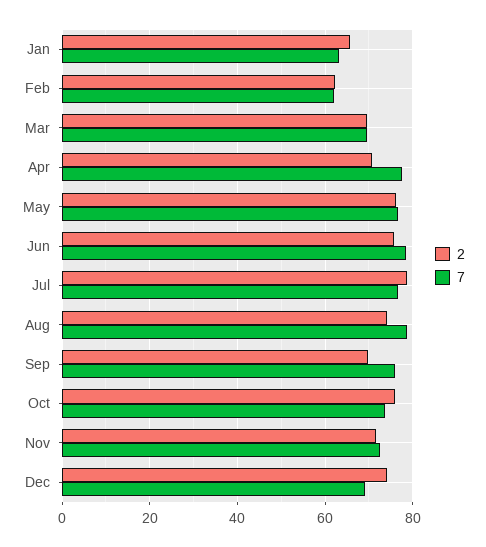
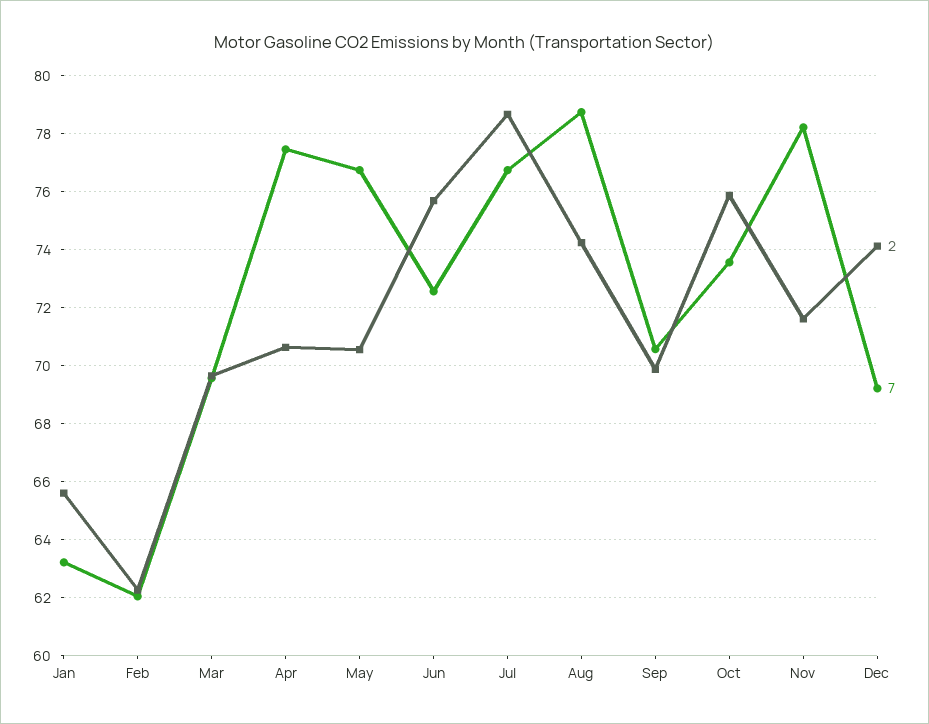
  {
    "2": {
      "Jan": 65.5,
      "Feb": 62.25,
      "Mar": 69.75,
      "Apr": 70.75,
-     "May": 76,
+     "May": 70.5,
      "Jun": 75.75,
      "Jul": 78.75,
      "Aug": 74.25,
      "Sep": 69.75,
      "Oct": 75.75,
      "Nov": 71.5,
      "Dec": 74
    },
    "7": {
      "Jan": 63.25,
      "Feb": 62,
      "Mar": 69.5,
      "Apr": 77.5,
      "May": 76.75,
-     "Jun": 78,
+     "Jun": 72.5,
      "Jul": 76.75,
      "Aug": 78.75,
-     "Sep": 76,
+     "Sep": 70.5,
      "Oct": 73.5,
-     "Nov": 72,
+     "Nov": 78.25,
      "Dec": 69.25
    }
  }

